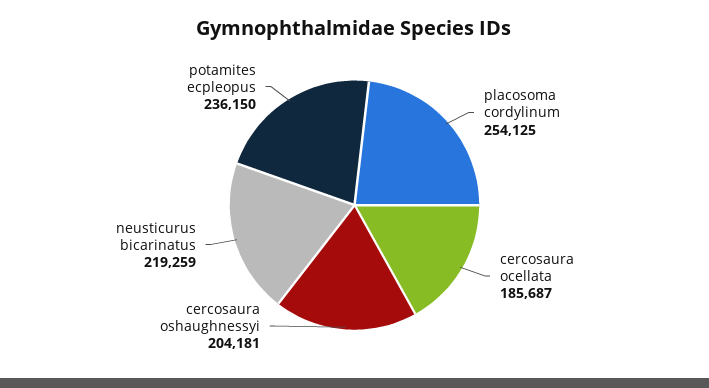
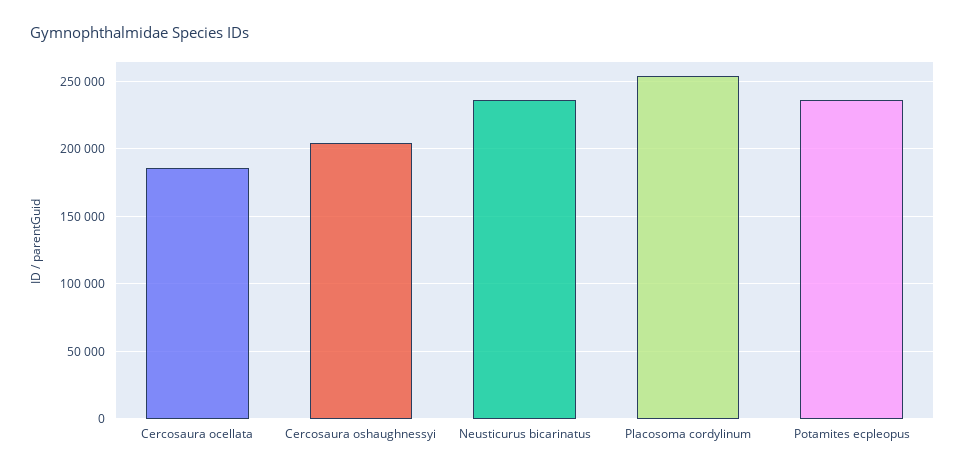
  {
    "placosoma cordylinum": 254125,
    "cercosaura ocellata": 185687,
    "cercosaura oshaughnessyi": 204181,
-   "neusticurus bicarinatus": 219259,
+   "neusticurus bicarinatus": 235000,
    "potamites ecpleopus": 236150
  }

